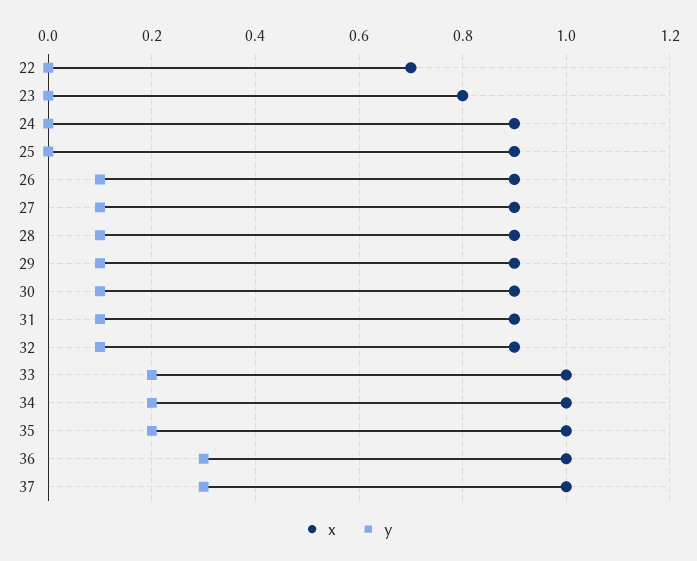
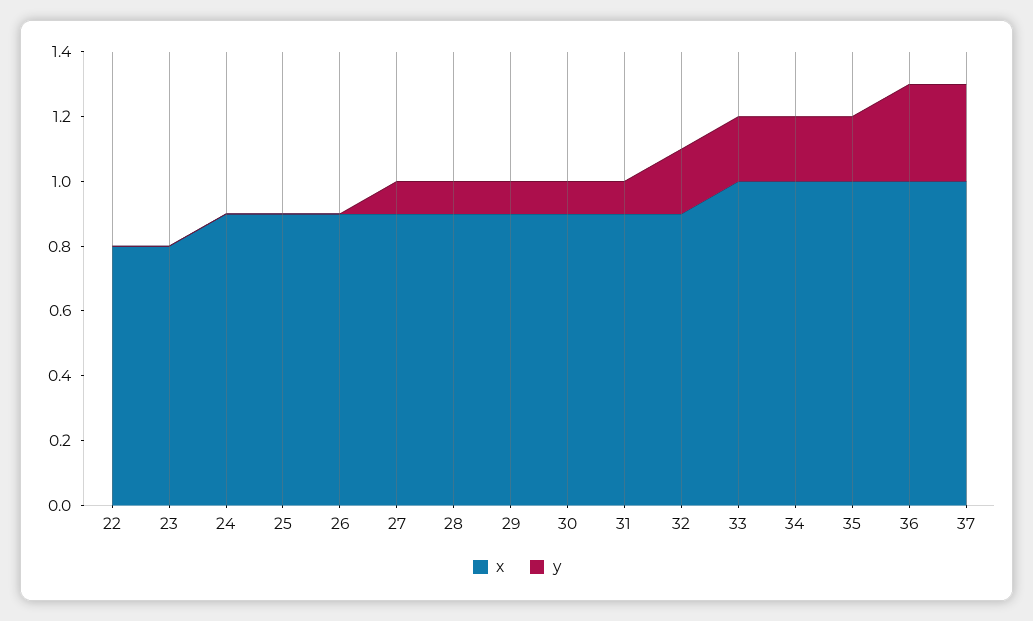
  {
    "x": {
-     "22": 0.7,
+     "22": 0.8,
      "23": 0.8,
      "24": 0.9,
      "25": 0.9,
      "26": 0.9,
      "27": 0.9,
      "28": 0.9,
      "29": 0.9,
      "30": 0.9,
      "31": 0.9,
      "32": 0.9,
      "33": 1,
      "34": 1,
      "35": 1,
      "36": 1,
      "37": 1
    },
    "y": {
      "22": 0,
      "23": 0,
      "24": 0,
      "25": 0,
-     "26": 0.1,
+     "26": 0,
      "27": 0.1,
      "28": 0.1,
      "29": 0.1,
      "30": 0.1,
      "31": 0.1,
-     "32": 0.1,
+     "32": 0.2,
      "33": 0.2,
      "34": 0.2,
      "35": 0.2,
      "36": 0.3,
      "37": 0.3
    }
  }

